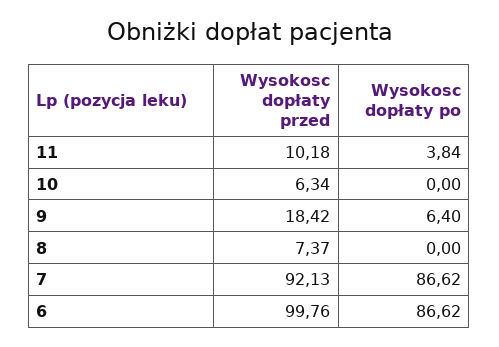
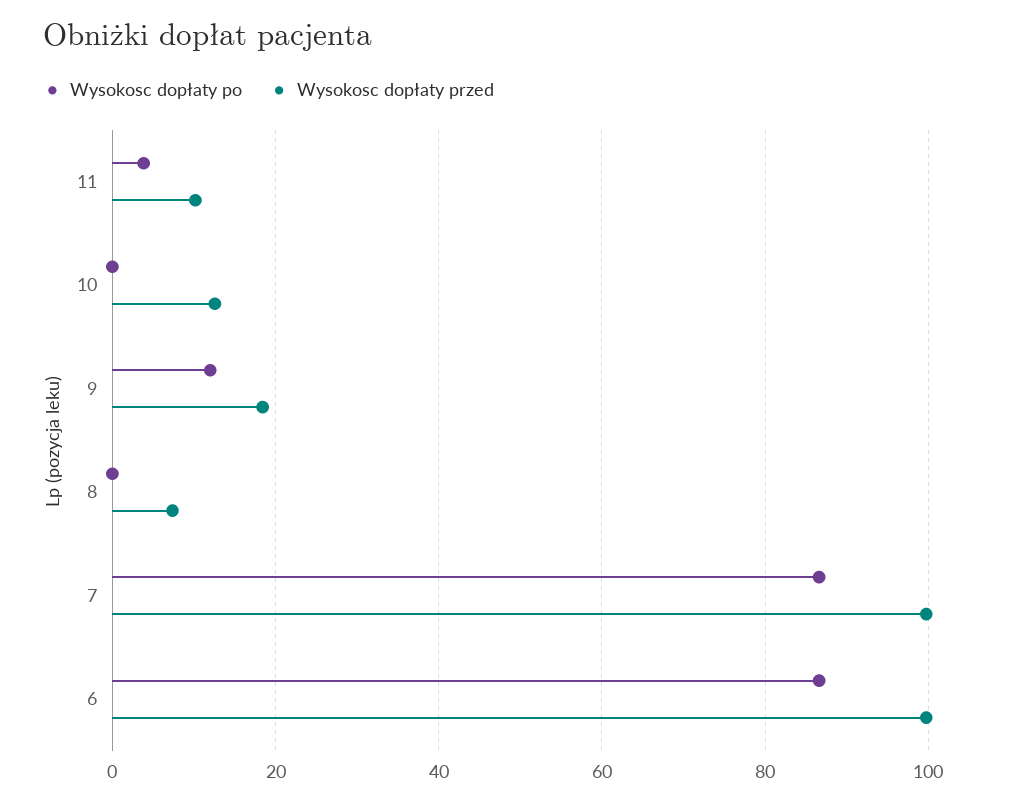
  {
    "Wysokosc dopłaty przed": {
      "11": 10.18,
-     "10": 6.34,
+     "10": 12,
      "9": 18.42,
      "8": 7.37,
-     "7": 92.13,
+     "7": 100,
      "6": 99.76
    },
    "Wysokosc dopłaty po": {
      "11": 3.84,
      "10": 0,
-     "9": 6.4,
+     "9": 12,
      "8": 0,
      "7": 86.62,
      "6": 86.62
    }
  }

